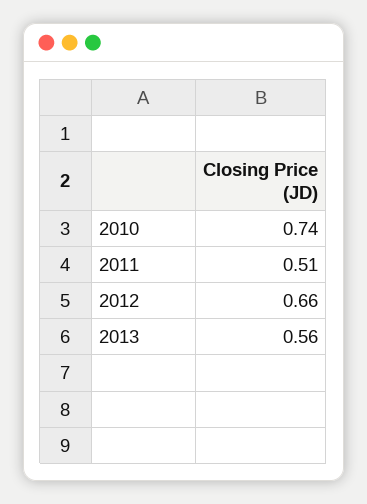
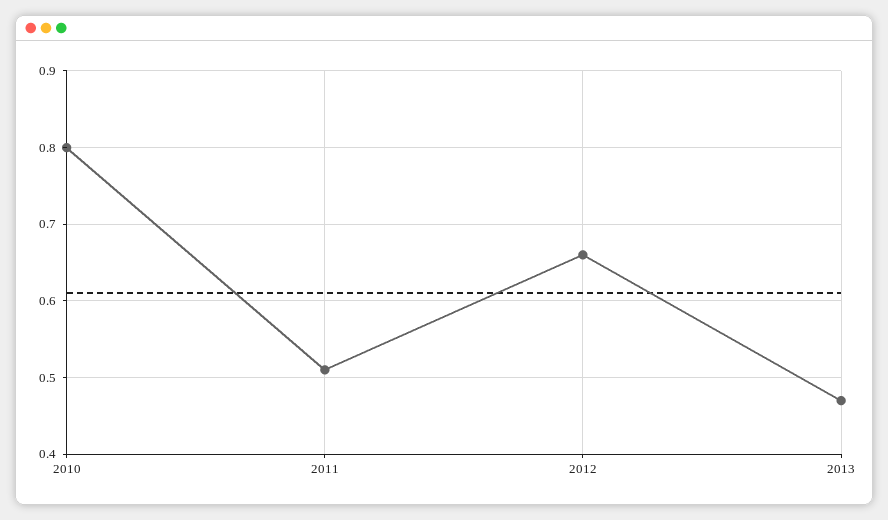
  {
-   "2010": 0.74,
+   "2010": 0.8,
    "2011": 0.51,
    "2012": 0.66,
-   "2013": 0.56
+   "2013": 0.47
  }

